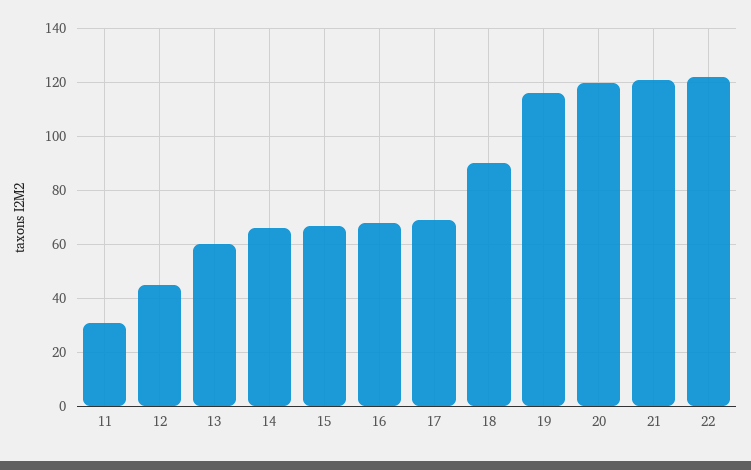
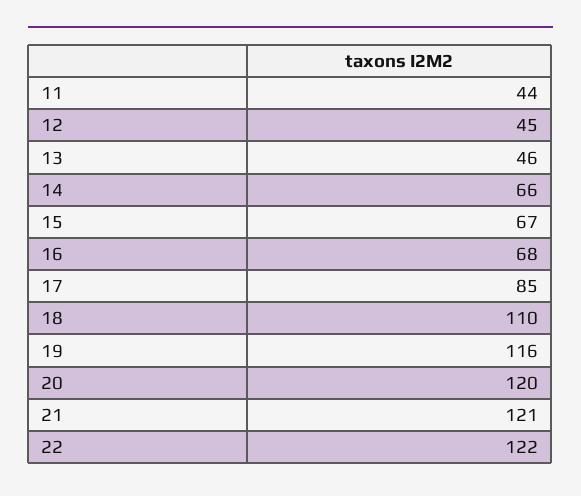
  {
-   "11": 30,
+   "11": 44,
    "12": 45,
-   "13": 60,
+   "13": 46,
    "14": 66,
    "15": 67,
    "16": 68,
-   "17": 70,
+   "17": 85,
-   "18": 90,
+   "18": 110,
    "19": 116,
    "20": 120,
    "21": 121,
    "22": 122
  }

